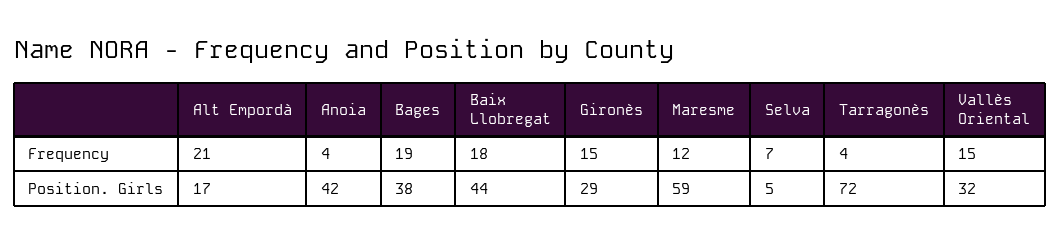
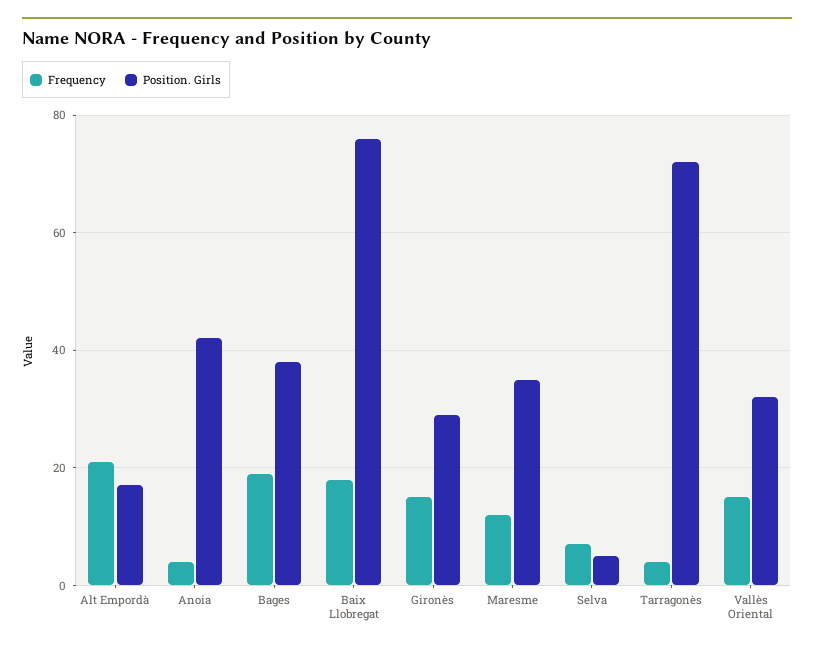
  {
    "Frequency": {
      "Alt Empordà": 21,
      "Anoia": 4,
      "Bages": 19,
      "Baix Llobregat": 18,
      "Gironès": 15,
      "Maresme": 12,
      "Selva": 7,
      "Tarragonès": 4,
      "Vallès Oriental": 15
    },
    "Position. Girls": {
      "Alt Empordà": 17,
      "Anoia": 42,
      "Bages": 38,
-     "Baix Llobregat": 44,
+     "Baix Llobregat": 75,
      "Gironès": 29,
-     "Maresme": 59,
+     "Maresme": 35,
      "Selva": 5,
      "Tarragonès": 72,
      "Vallès Oriental": 32
    }
  }

